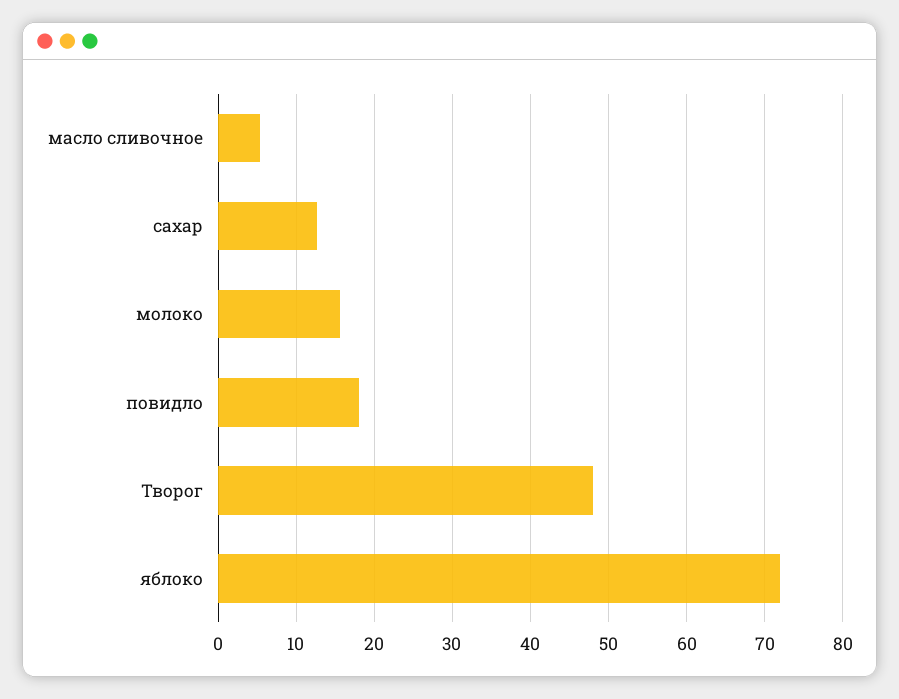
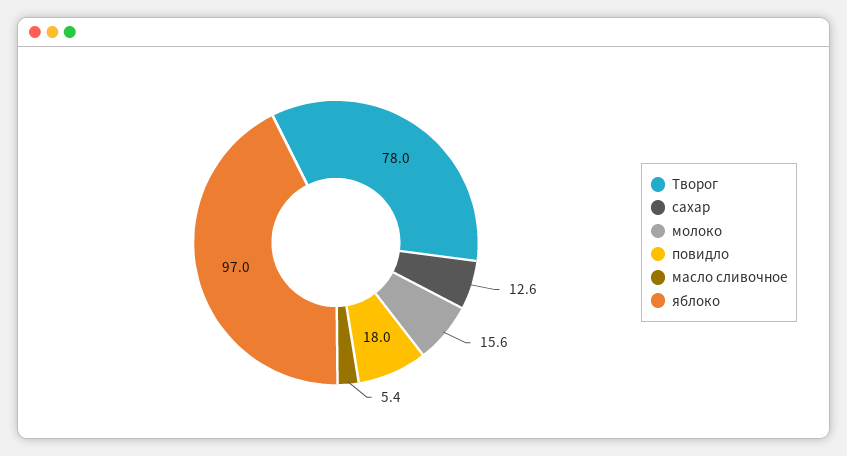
  {
    "масло сливочное": 5.4,
    "сахар": 12.6,
    "молоко": 15.6,
    "повидло": 18,
-   "Творог": 48,
+   "Творог": 78,
-   "яблоко": 72
+   "яблоко": 97
  }

